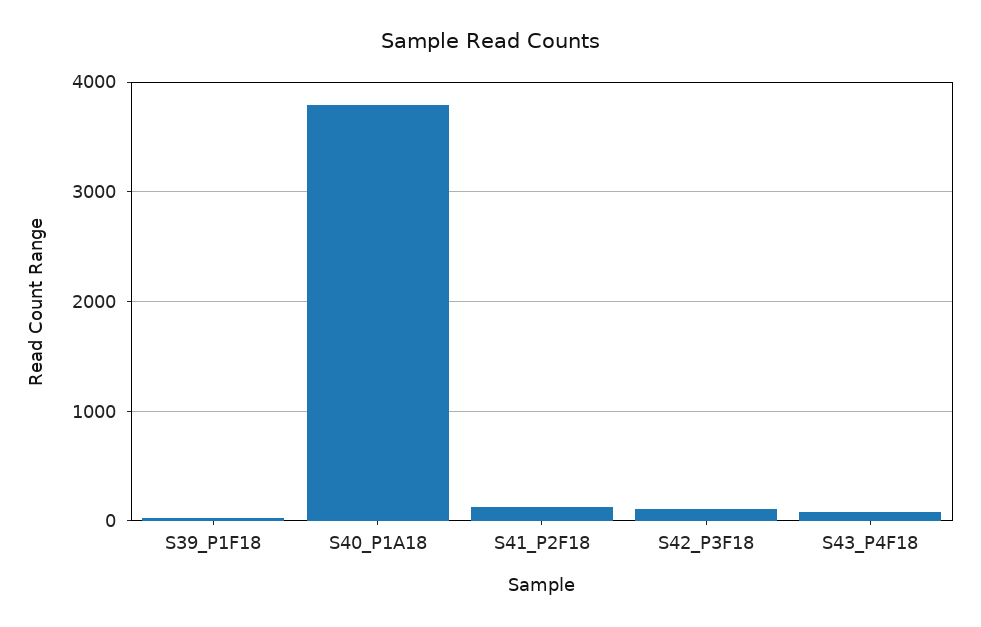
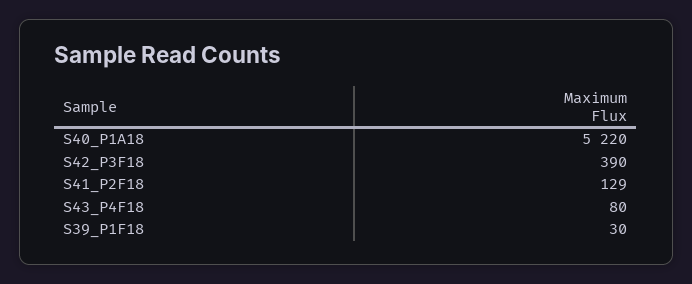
  {
    "S39_P1F18": 30,
-   "S40_P1A18": 3800,
+   "S40_P1A18": 5220,
    "S41_P2F18": 129,
-   "S42_P3F18": 100,
+   "S42_P3F18": 390,
    "S43_P4F18": 80
  }

